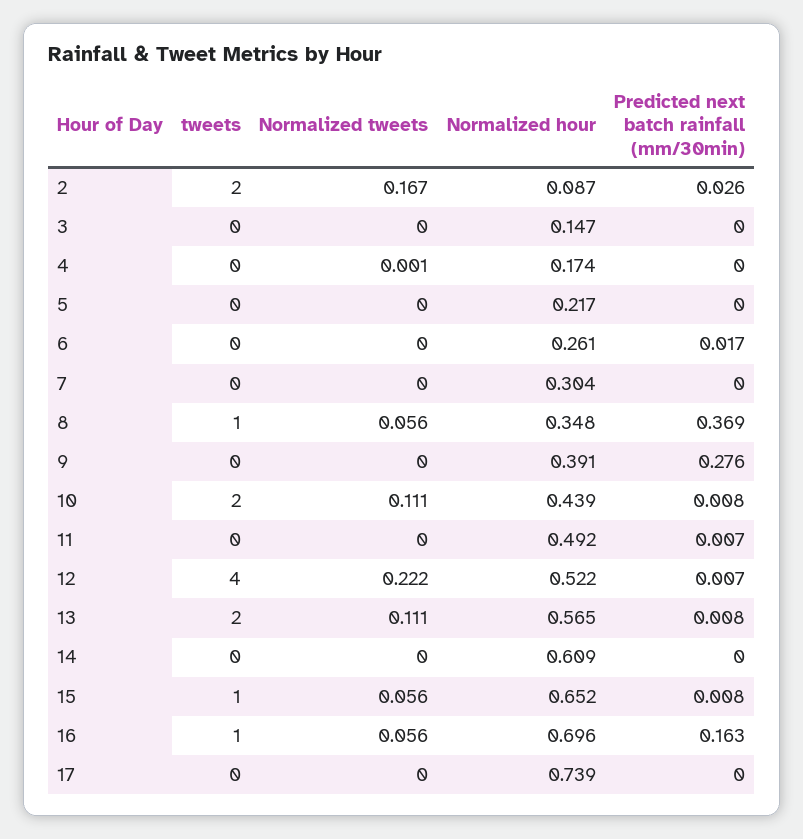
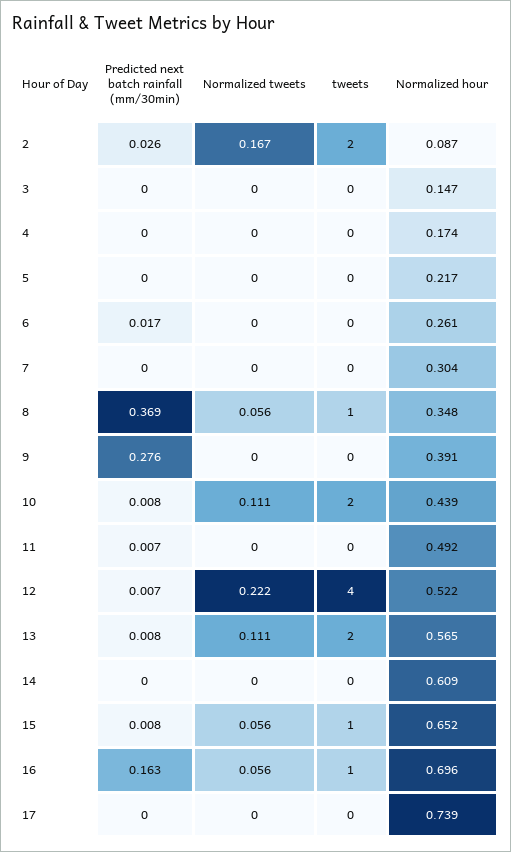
  {
    "tweets": {
      "2": 2,
      "3": 0,
      "4": 0,
      "5": 0,
      "6": 0,
      "7": 0,
      "8": 1,
      "9": 0,
      "10": 2,
      "11": 0,
      "12": 4,
      "13": 2,
      "14": 0,
      "15": 1,
      "16": 1,
      "17": 0
    },
    "Normalized tweets": {
      "2": 0.167,
      "3": 0,
-     "4": 0.001,
+     "4": 0,
      "5": 0,
      "6": 0,
      "7": 0,
      "8": 0.056,
      "9": 0,
      "10": 0.111,
      "11": 0,
      "12": 0.222,
      "13": 0.111,
      "14": 0,
      "15": 0.056,
      "16": 0.056,
      "17": 0
    },
    "Normalized hour": {
      "2": 0.087,
      "3": 0.147,
      "4": 0.174,
      "5": 0.217,
      "6": 0.261,
      "7": 0.304,
      "8": 0.348,
      "9": 0.391,
      "10": 0.439,
      "11": 0.492,
      "12": 0.522,
      "13": 0.565,
      "14": 0.609,
      "15": 0.652,
      "16": 0.696,
      "17": 0.739
    },
    "Predicted next batch rainfall (mm/30min)": {
      "2": 0.026,
      "3": 0,
      "4": 0,
      "5": 0,
      "6": 0.017,
      "7": 0,
      "8": 0.369,
      "9": 0.276,
      "10": 0.008,
      "11": 0.007,
      "12": 0.007,
      "13": 0.008,
      "14": 0,
      "15": 0.008,
      "16": 0.163,
      "17": 0
    }
  }

